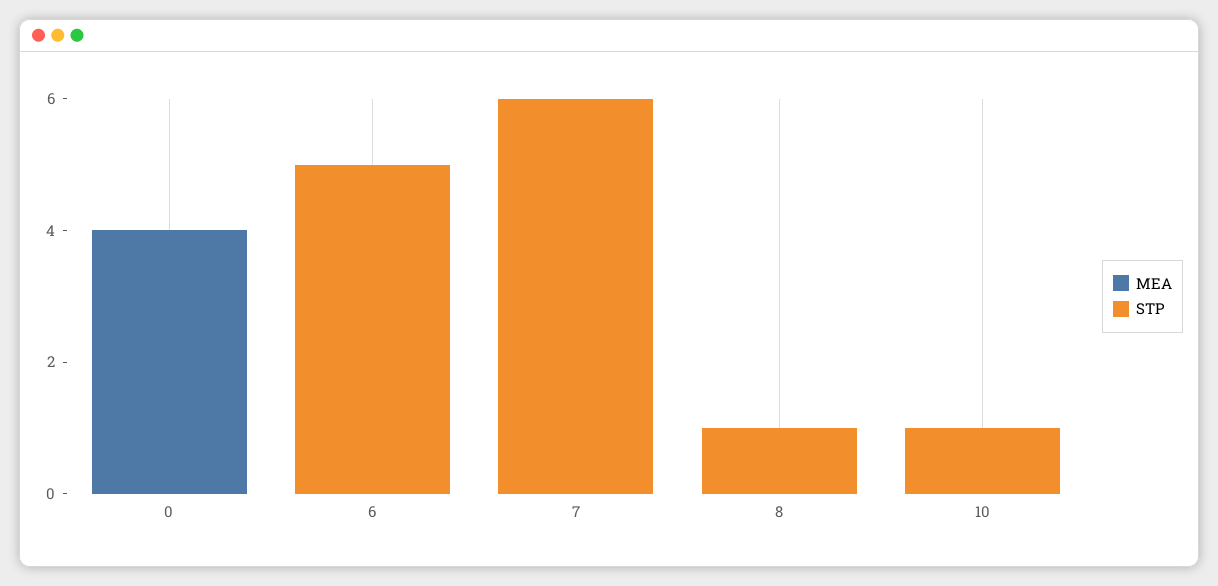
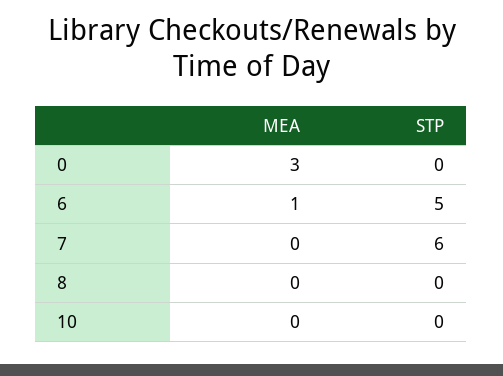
  {
    "MEA": {
-     "0": 4,
+     "0": 3,
-     "6": 0,
+     "6": 1,
      "7": 0,
      "8": 0,
      "10": 0
    },
    "STP": {
      "0": 0,
      "6": 5,
      "7": 6,
-     "8": 1,
+     "8": 0,
-     "10": 1
+     "10": 0
    }
  }

